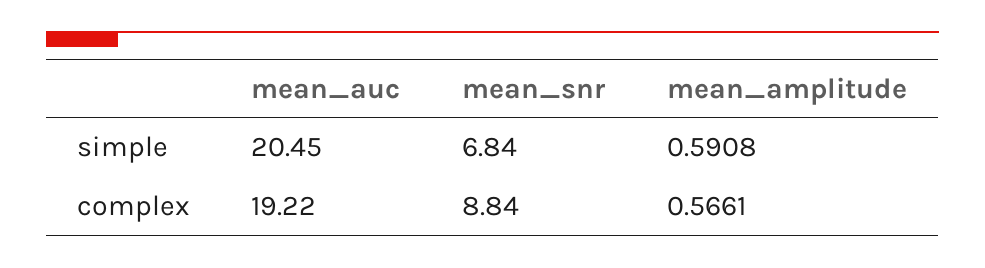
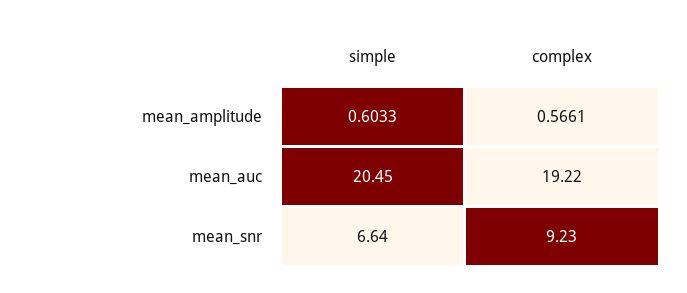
  {
    "mean_auc": {
      "simple": 20.45,
      "complex": 19.22
    },
    "mean_snr": {
-     "simple": 6.84,
+     "simple": 6.64,
-     "complex": 8.84
+     "complex": 9.23
    },
    "mean_amplitude": {
-     "simple": 0.5908,
+     "simple": 0.6033,
      "complex": 0.5661
    }
  }

